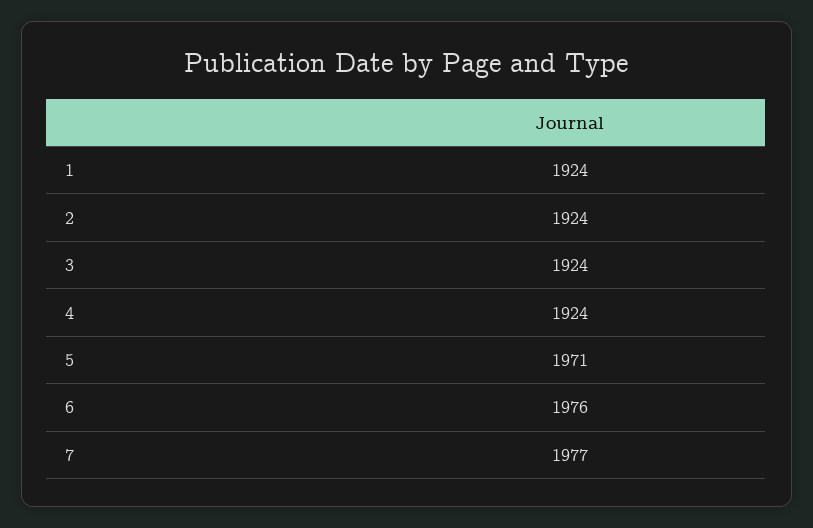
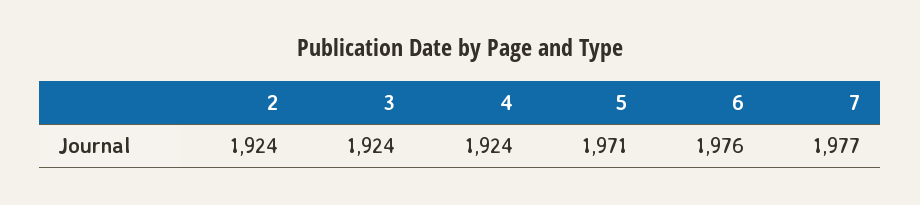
  {
-   "1": 1924,
    "2": 1924,
    "3": 1924,
    "4": 1924,
    "5": 1971,
    "6": 1976,
    "7": 1977
  }

